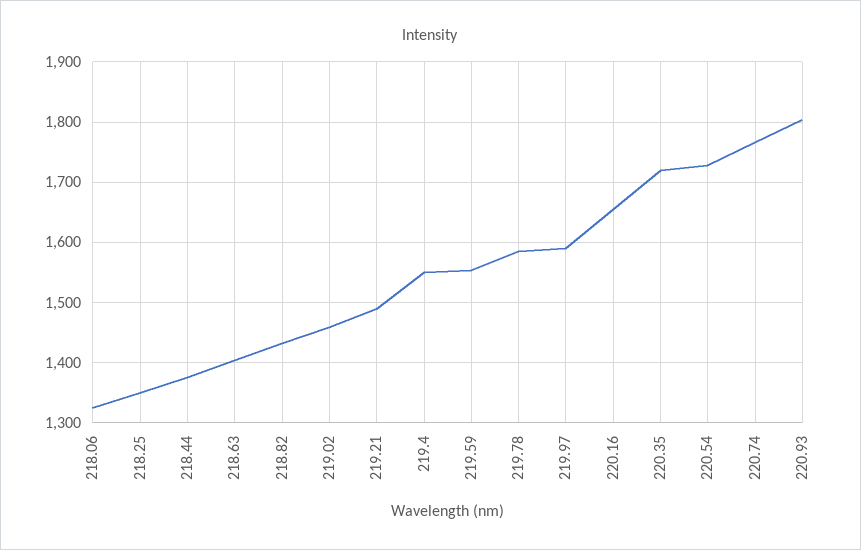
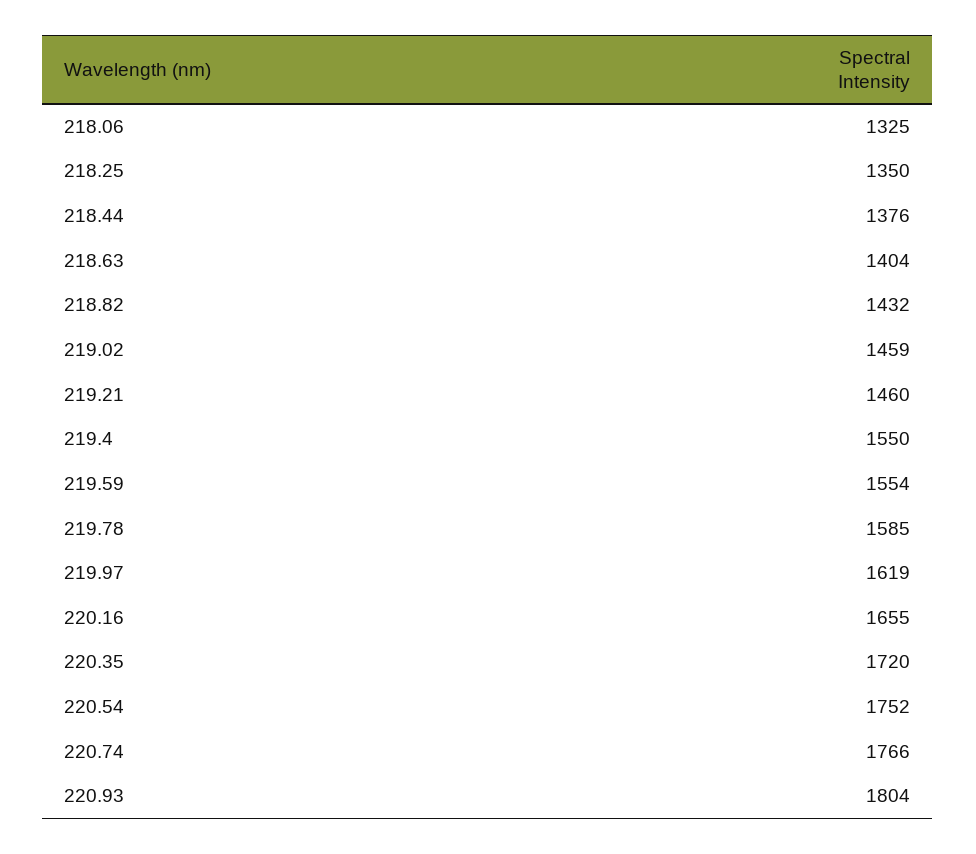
  {
    "218.06": 1325,
    "218.25": 1350,
    "218.44": 1376,
    "218.63": 1404,
    "218.82": 1432,
    "219.02": 1459,
-   "219.21": 1490,
+   "219.21": 1460,
    "219.4": 1550,
    "219.59": 1554,
    "219.78": 1585,
-   "219.97": 1590,
+   "219.97": 1619,
    "220.16": 1655,
    "220.35": 1720,
-   "220.54": 1730,
+   "220.54": 1752,
    "220.74": 1766,
    "220.93": 1804
  }

